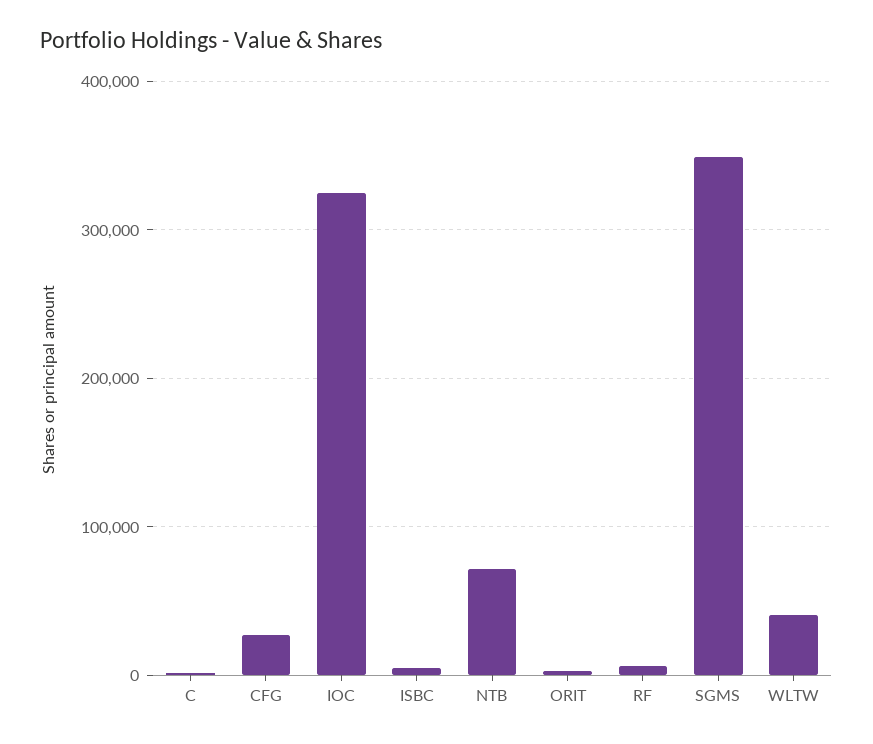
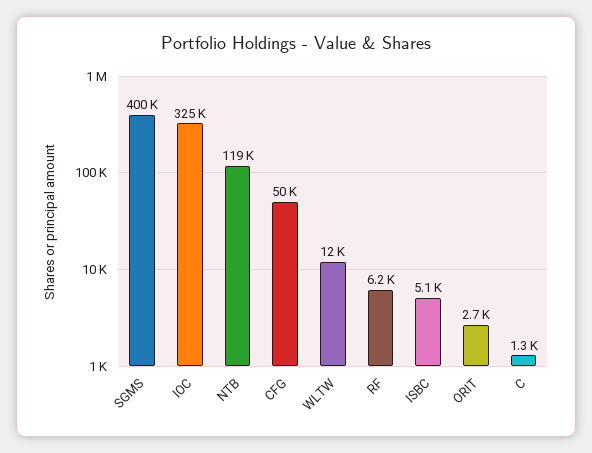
  {
    "C": 1300,
-   "CFG": 30000,
+   "CFG": 50000,
    "IOC": 325000,
    "ISBC": 5100,
-   "NTB": 70000,
+   "NTB": 119000,
    "ORIT": 2700,
    "RF": 6200,
-   "SGMS": 350000,
+   "SGMS": 400000,
-   "WLTW": 40000
+   "WLTW": 12000
  }

